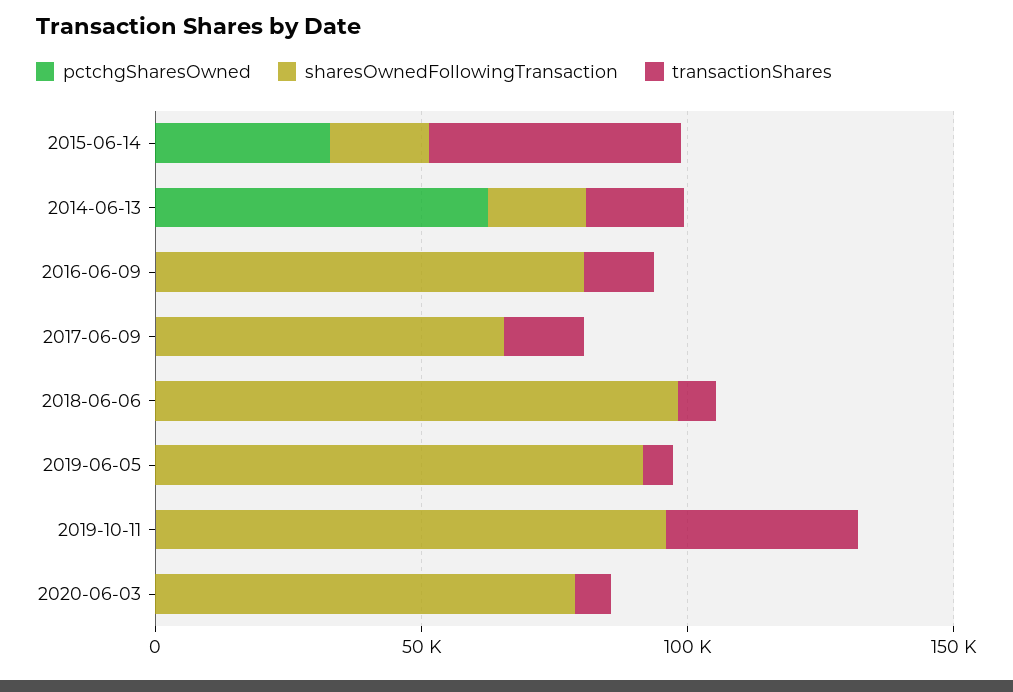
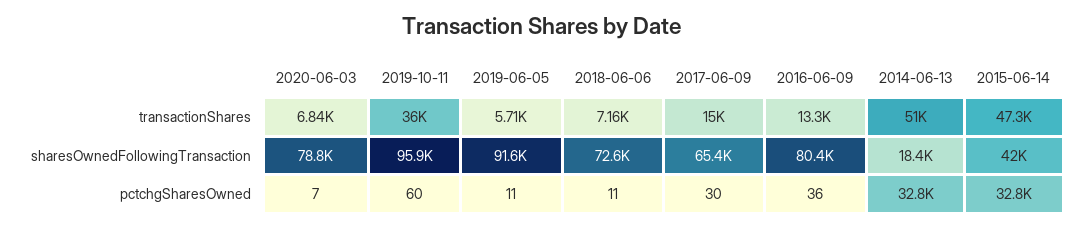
  {
    "pctchgSharesOwned": {
      "2015-06-14": 32800,
-     "2014-06-13": 60000,
+     "2014-06-13": 32800,
      "2016-06-09": 36,
      "2017-06-09": 30,
      "2018-06-06": 11,
      "2019-06-05": 11,
      "2019-10-11": 60,
      "2020-06-03": 7
    },
    "sharesOwnedFollowingTransaction": {
-     "2015-06-14": 20000,
+     "2015-06-14": 42000,
      "2014-06-13": 18400,
      "2016-06-09": 80400,
      "2017-06-09": 65400,
-     "2018-06-06": 100000,
+     "2018-06-06": 72600,
      "2019-06-05": 91600,
      "2019-10-11": 95900,
      "2020-06-03": 78800
    },
    "transactionShares": {
      "2015-06-14": 47300,
-     "2014-06-13": 20000,
+     "2014-06-13": 51000,
      "2016-06-09": 13300,
      "2017-06-09": 15000,
      "2018-06-06": 7160,
      "2019-06-05": 5710,
      "2019-10-11": 36000,
      "2020-06-03": 6840
    }
  }

